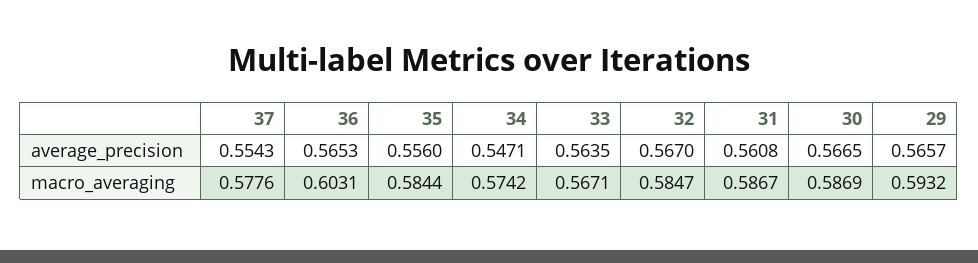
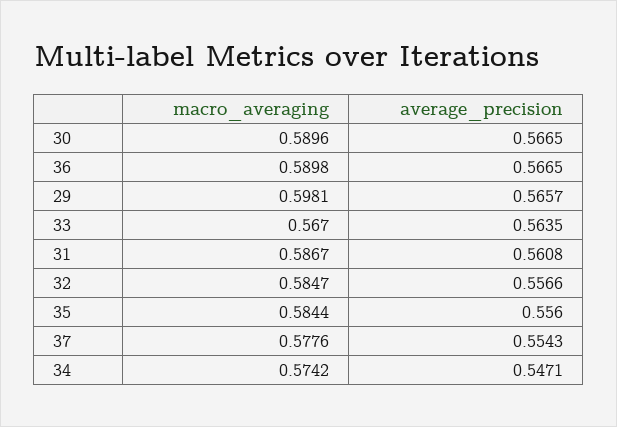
  {
    "37": {
      "average_precision": 0.5543,
      "macro_averaging": 0.5776
    },
    "36": {
-     "average_precision": 0.5653,
+     "average_precision": 0.5665,
-     "macro_averaging": 0.6031
+     "macro_averaging": 0.5898
    },
    "35": {
      "average_precision": 0.556,
      "macro_averaging": 0.5844
    },
    "34": {
      "average_precision": 0.5471,
      "macro_averaging": 0.5742
    },
    "33": {
      "average_precision": 0.5635,
-     "macro_averaging": 0.5671
+     "macro_averaging": 0.567
    },
    "32": {
-     "average_precision": 0.567,
+     "average_precision": 0.5566,
      "macro_averaging": 0.5847
    },
    "31": {
      "average_precision": 0.5608,
      "macro_averaging": 0.5867
    },
    "30": {
      "average_precision": 0.5665,
-     "macro_averaging": 0.5869
+     "macro_averaging": 0.5896
    },
    "29": {
      "average_precision": 0.5657,
-     "macro_averaging": 0.5932
+     "macro_averaging": 0.5981
    }
  }

